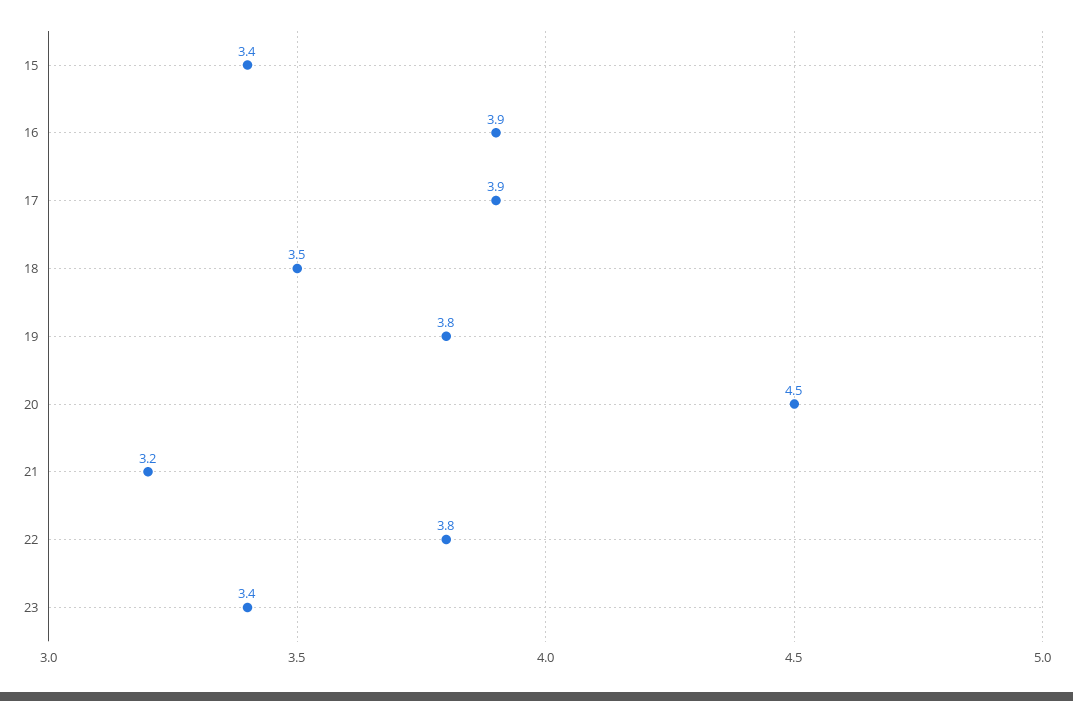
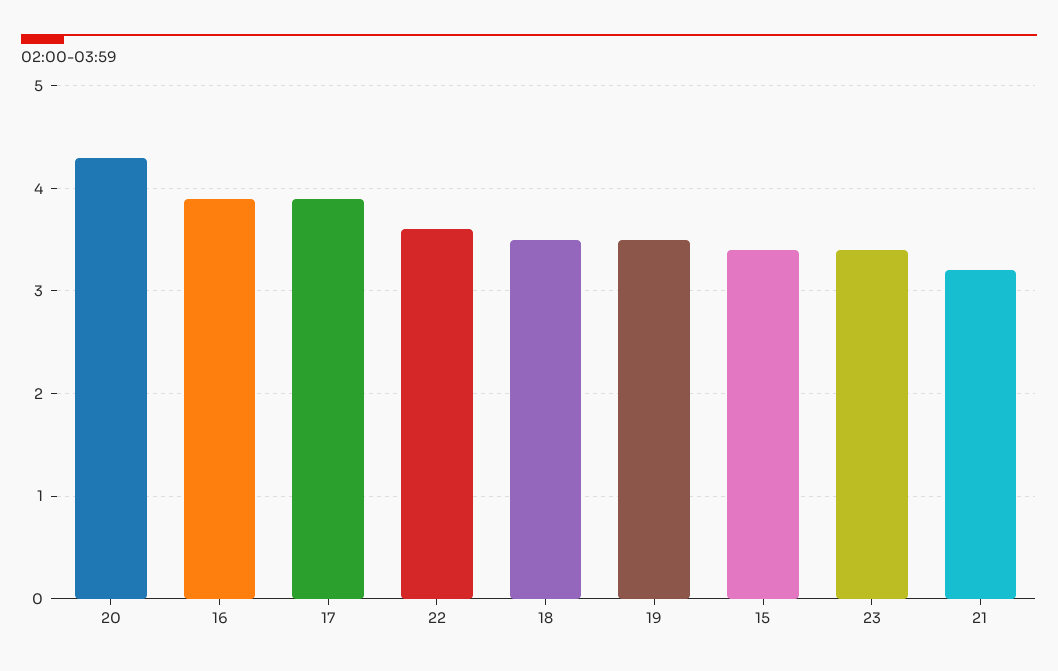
  {
    "15": 3.4,
    "16": 3.9,
    "17": 3.9,
    "18": 3.5,
-   "19": 3.8,
+   "19": 3.5,
-   "20": 4.5,
+   "20": 4.3,
    "21": 3.2,
-   "22": 3.8,
+   "22": 3.6,
    "23": 3.4
  }

